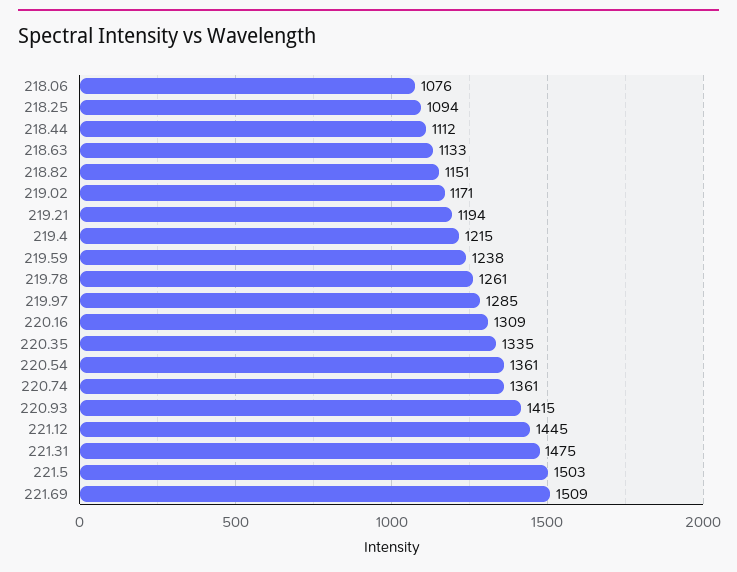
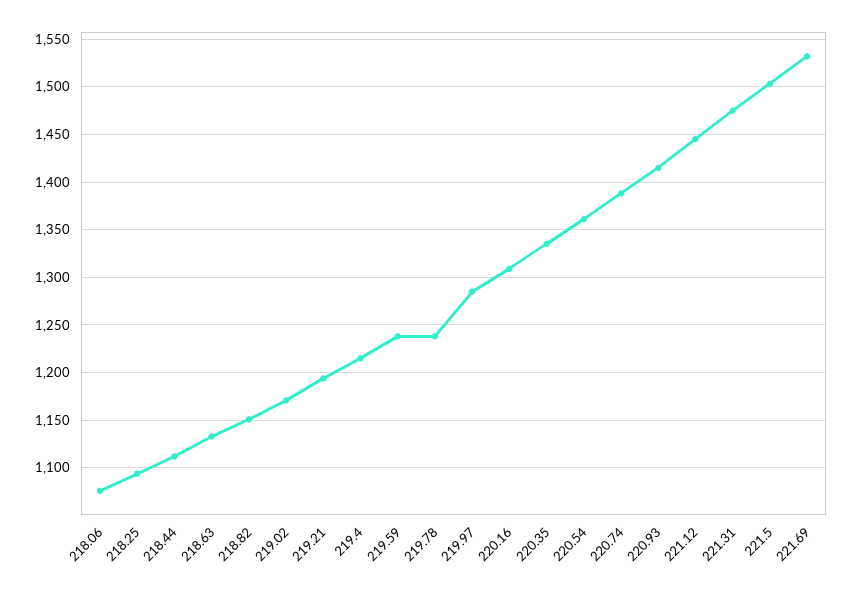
  {
    "218.06": 1076,
    "218.25": 1094,
    "218.44": 1112,
    "218.63": 1133,
    "218.82": 1151,
    "219.02": 1171,
    "219.21": 1194,
    "219.4": 1215,
    "219.59": 1238,
-   "219.78": 1261,
+   "219.78": 1240,
    "219.97": 1285,
    "220.16": 1309,
    "220.35": 1335,
    "220.54": 1361,
-   "220.74": 1361,
+   "220.74": 1390,
    "220.93": 1415,
    "221.12": 1445,
    "221.31": 1475,
    "221.5": 1503,
-   "221.69": 1509
+   "221.69": 1530
  }

